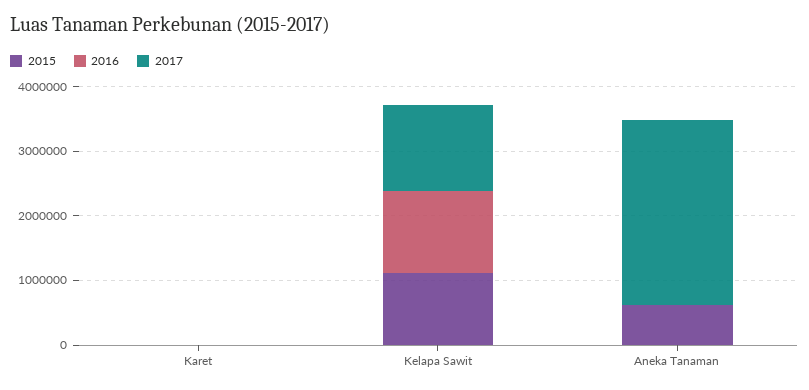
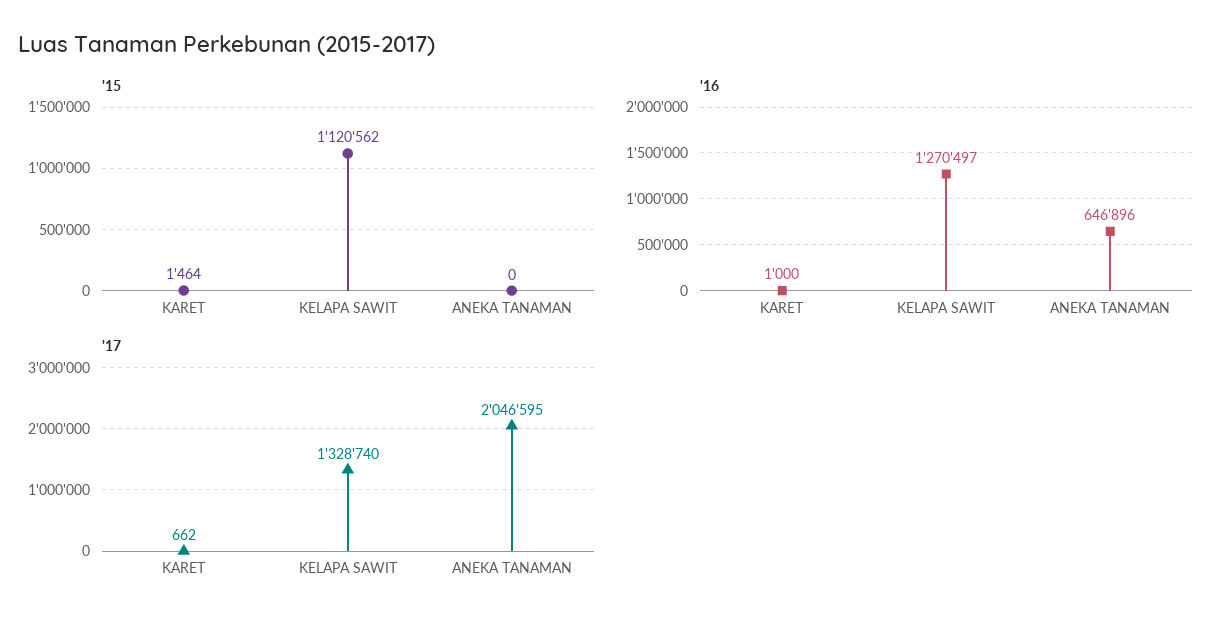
  {
    "2015": {
      "Karet": 1464,
      "Kelapa Sawit": 1120562,
-     "Aneka Tanaman": 600000
+     "Aneka Tanaman": 0
    },
    "2016": {
      "Karet": 1000,
      "Kelapa Sawit": 1270497,
-     "Aneka Tanaman": 0
+     "Aneka Tanaman": 646896
    },
    "2017": {
      "Karet": 662,
      "Kelapa Sawit": 1328740,
-     "Aneka Tanaman": 2800000
+     "Aneka Tanaman": 2046595
    }
  }

